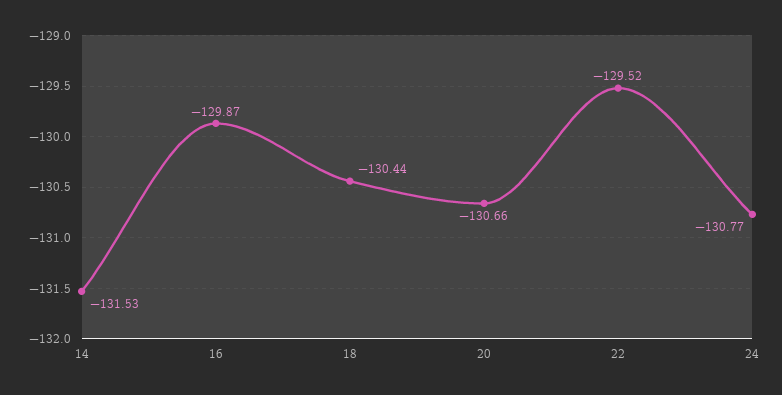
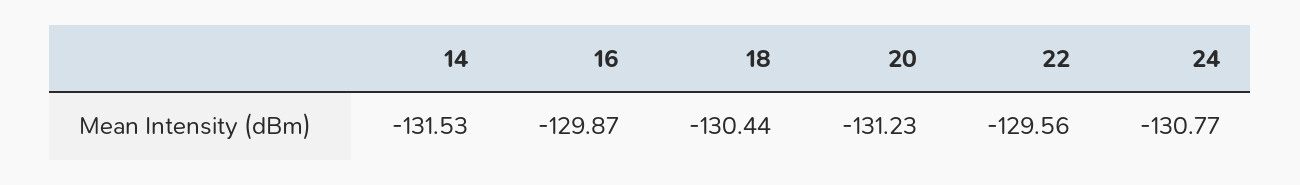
  {
    "14": -131.53,
    "16": -129.87,
    "18": -130.44,
-   "20": -130.66,
+   "20": -131.23,
-   "22": -129.52,
+   "22": -129.56,
    "24": -130.77
  }

